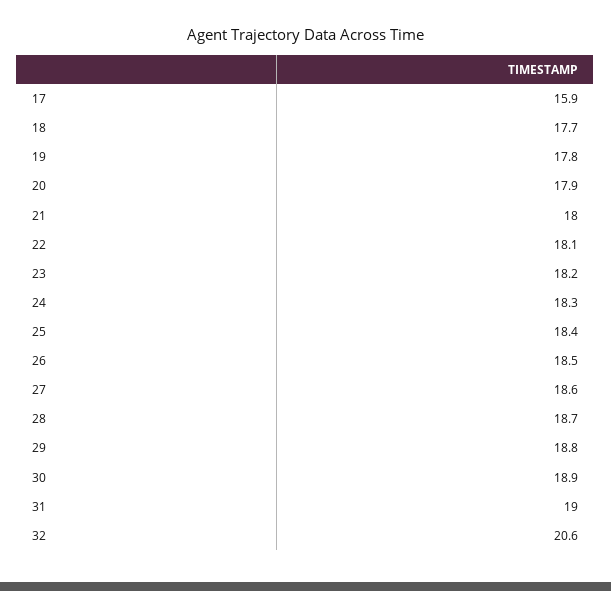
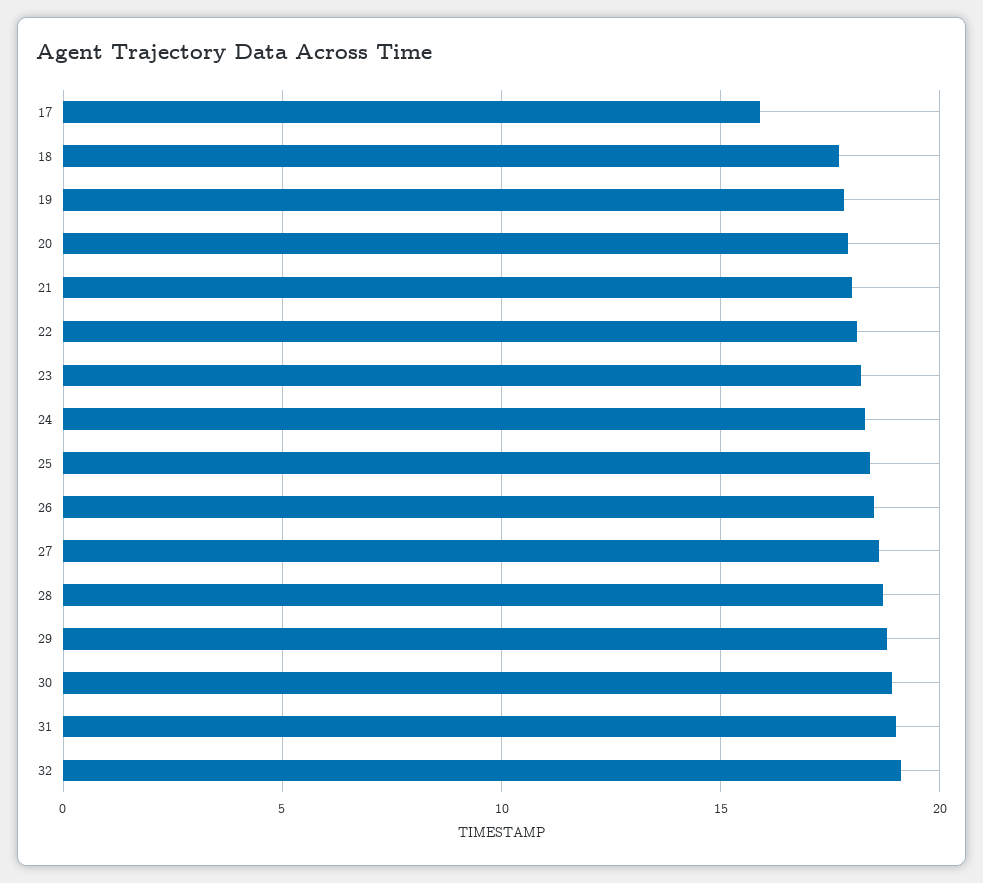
  {
    "17": 15.9,
    "18": 17.7,
    "19": 17.8,
    "20": 17.9,
    "21": 18,
    "22": 18.1,
    "23": 18.2,
    "24": 18.3,
    "25": 18.4,
    "26": 18.5,
    "27": 18.6,
    "28": 18.7,
    "29": 18.8,
    "30": 18.9,
    "31": 19,
-   "32": 20.6
+   "32": 19
  }

